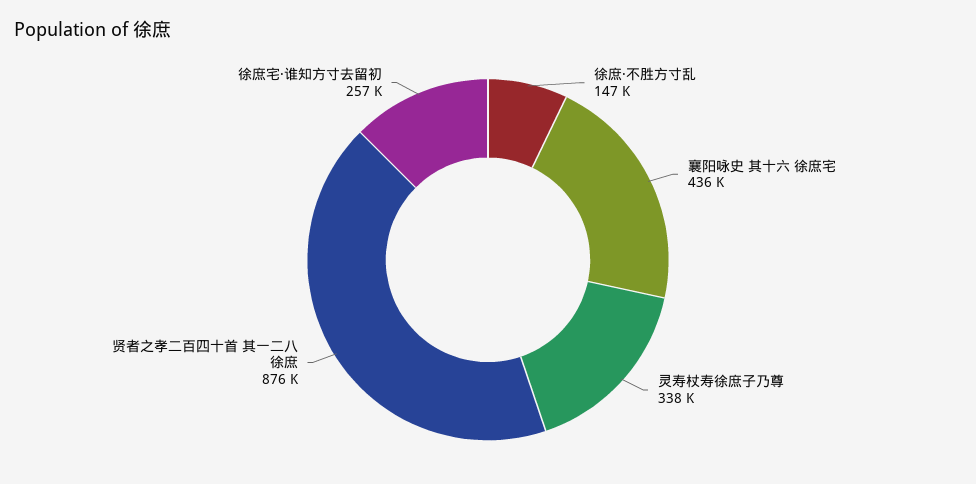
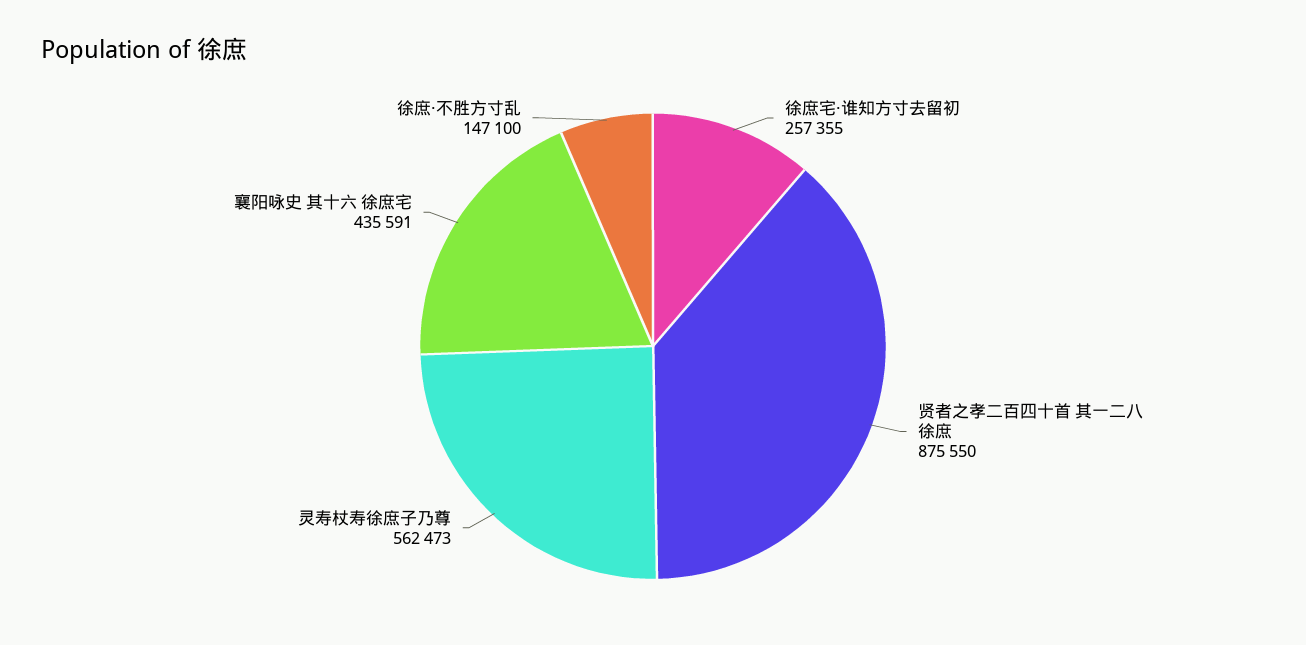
  {
    "徐庶·不胜方寸乱": 147100,
    "襄阳咏史 其十六 徐庶宅": 435591,
-   "灵寿杖寿徐庶子乃尊": 338000,
+   "灵寿杖寿徐庶子乃尊": 562473,
    "贤者之孝二百四十首 其一二八 徐庶": 875550,
    "徐庶宅·谁知方寸去留初": 257355
  }

